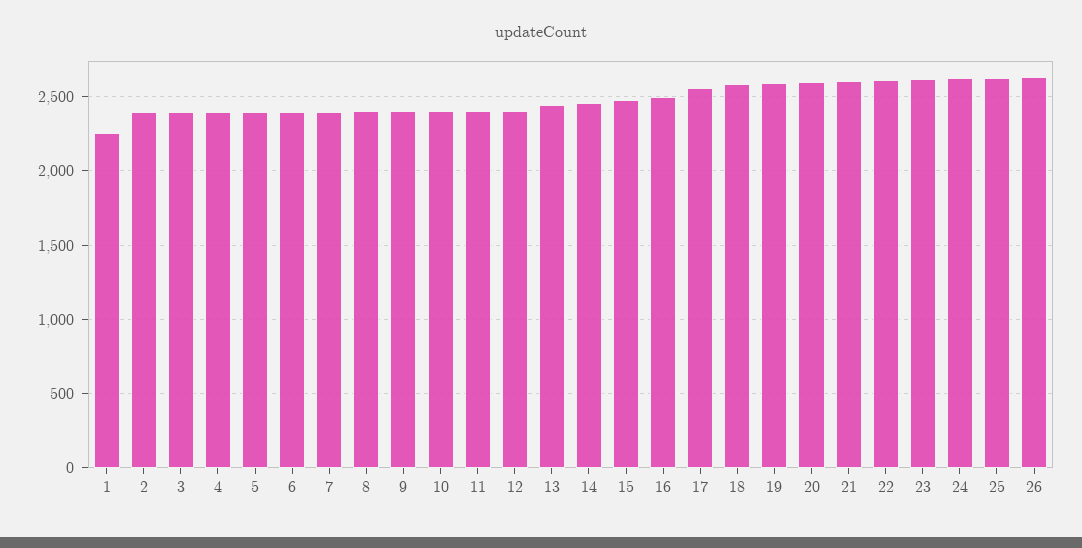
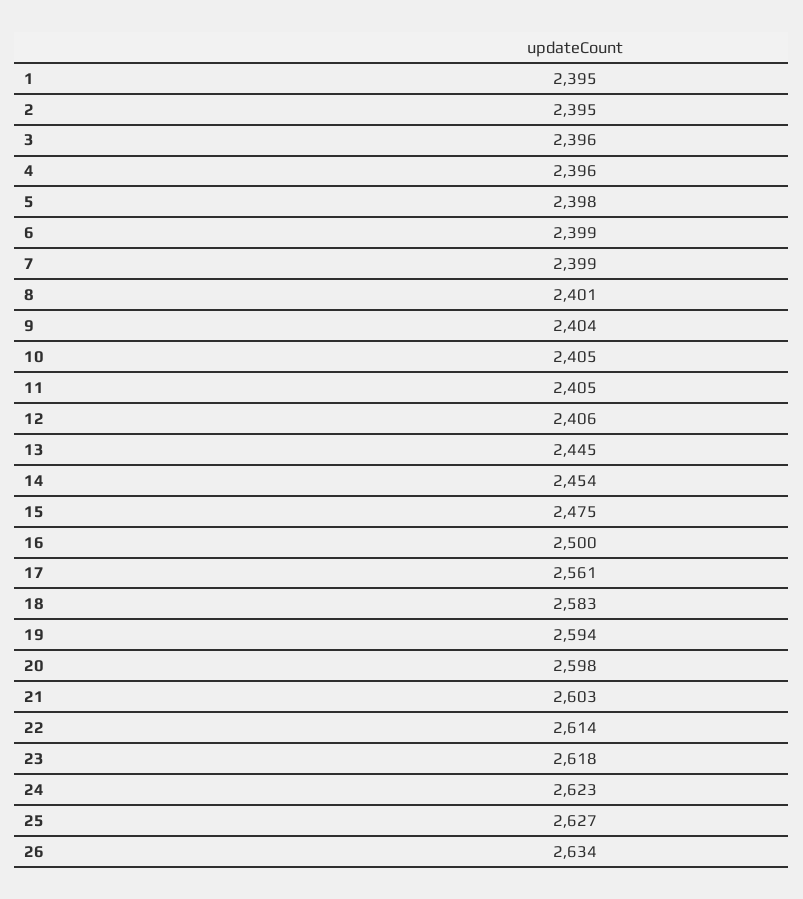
  {
-   "1": 2250,
+   "1": 2395,
    "2": 2395,
    "3": 2396,
    "4": 2396,
    "5": 2398,
    "6": 2399,
    "7": 2399,
    "8": 2401,
    "9": 2404,
    "10": 2405,
    "11": 2405,
    "12": 2406,
    "13": 2445,
    "14": 2454,
    "15": 2475,
    "16": 2500,
    "17": 2561,
    "18": 2583,
    "19": 2594,
    "20": 2598,
    "21": 2603,
    "22": 2614,
    "23": 2618,
    "24": 2623,
    "25": 2627,
    "26": 2634
  }

